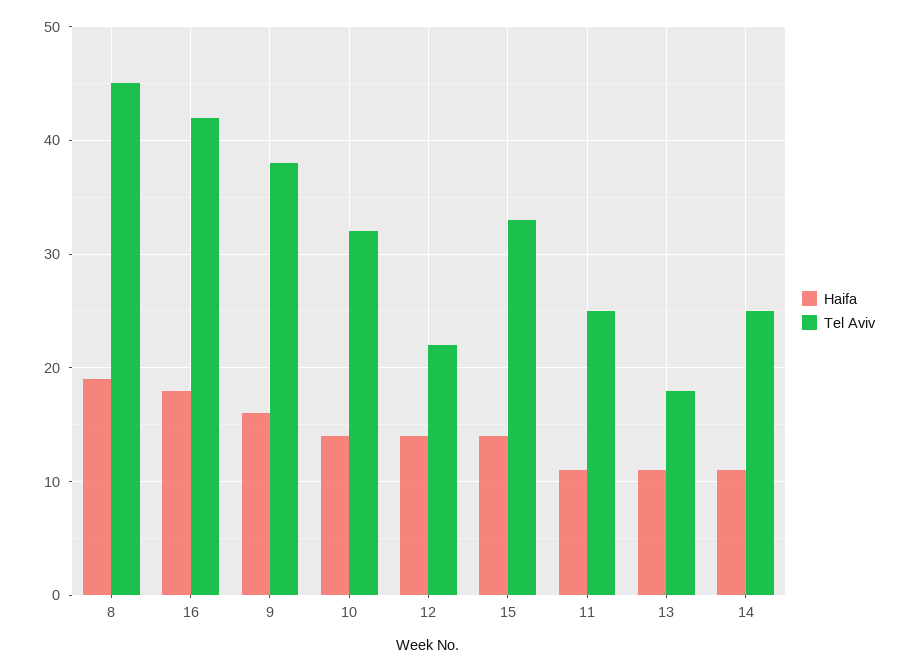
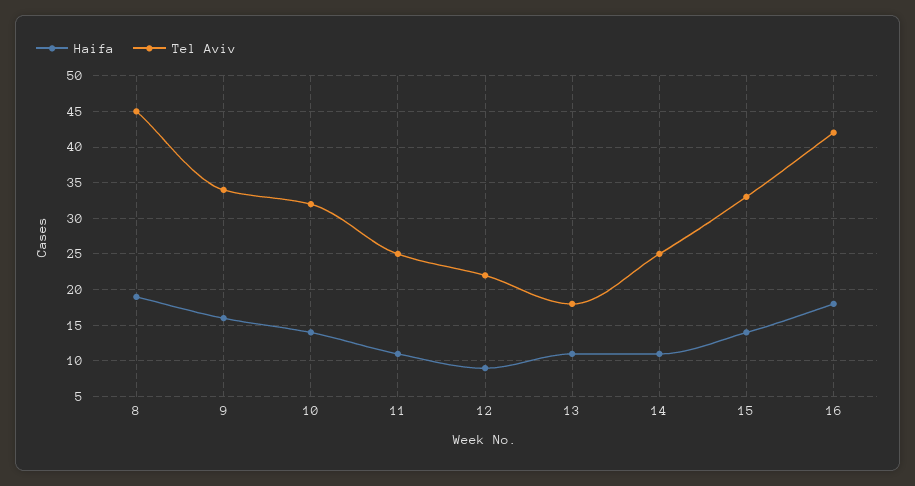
  {
    "Haifa": {
      "8": 19,
      "16": 18,
      "9": 16,
      "10": 14,
-     "12": 14,
+     "12": 9,
      "15": 14,
      "11": 11,
      "13": 11,
      "14": 11
    },
    "Tel Aviv": {
      "8": 45,
      "16": 42,
-     "9": 38,
+     "9": 34,
      "10": 32,
      "12": 22,
      "15": 33,
      "11": 25,
      "13": 18,
      "14": 25
    }
  }

